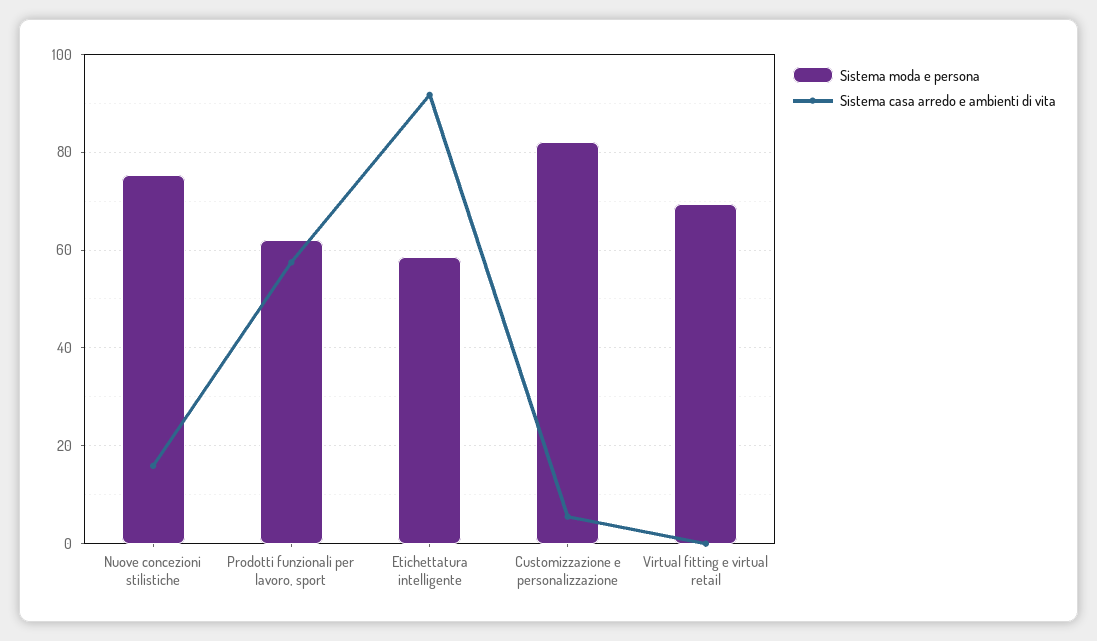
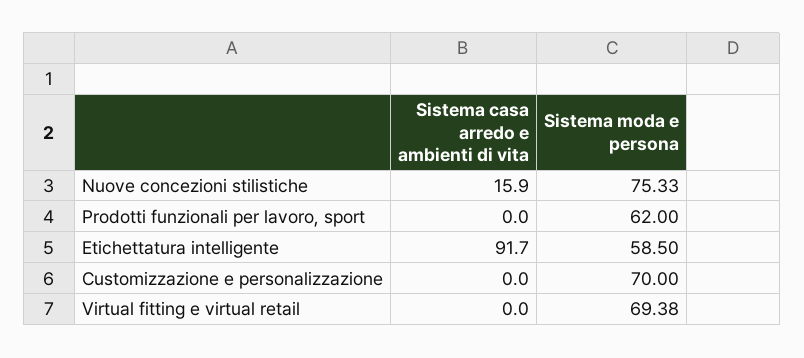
  {
    "Sistema moda e persona": {
      "Nuove concezioni stilistiche": 75.33,
      "Prodotti funzionali per lavoro, sport": 62,
      "Etichettatura intelligente": 58.5,
-     "Customizzazione e personalizzazione": 82,
+     "Customizzazione e personalizzazione": 70,
      "Virtual fitting e virtual retail": 69.38
    },
    "Sistema casa arredo e ambienti di vita": {
      "Nuove concezioni stilistiche": 15.9,
-     "Prodotti funzionali per lavoro, sport": 58,
+     "Prodotti funzionali per lavoro, sport": 0,
      "Etichettatura intelligente": 91.7,
-     "Customizzazione e personalizzazione": 6,
+     "Customizzazione e personalizzazione": 0,
      "Virtual fitting e virtual retail": 0
    }
  }

